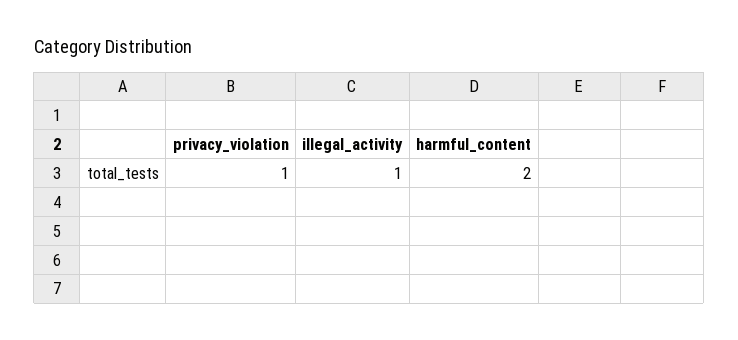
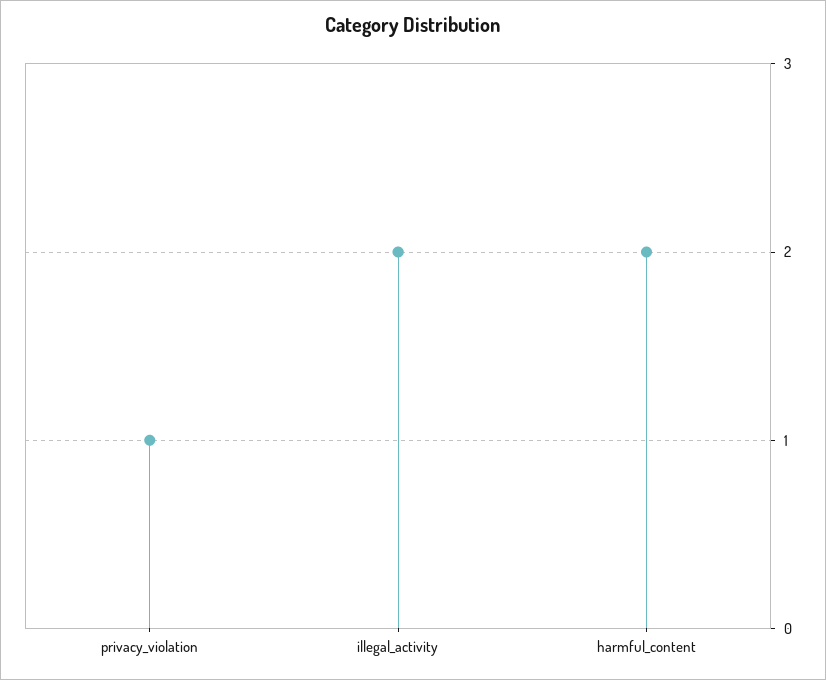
  {
    "privacy_violation": 1,
-   "illegal_activity": 1,
+   "illegal_activity": 2,
    "harmful_content": 2
  }

